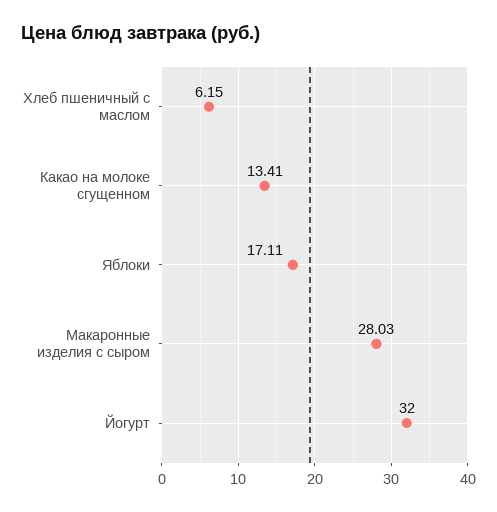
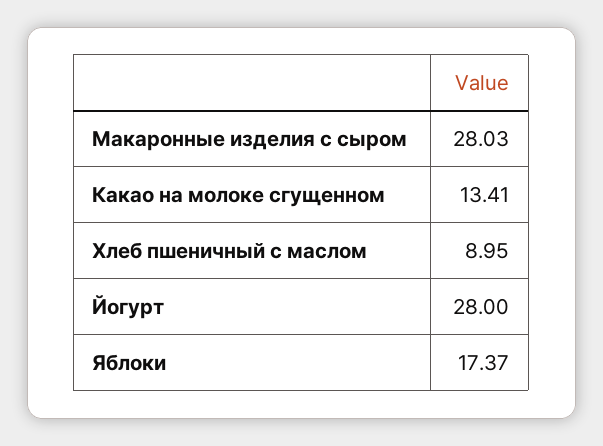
  {
-   "Хлеб пшеничный с маслом": 6.15,
+   "Хлеб пшеничный с маслом": 8.95,
    "Какао на молоке сгущенном": 13.41,
-   "Яблоки": 17.11,
+   "Яблоки": 17.37,
    "Макаронные изделия с сыром": 28.03,
-   "Йогурт": 32
+   "Йогурт": 28
  }

